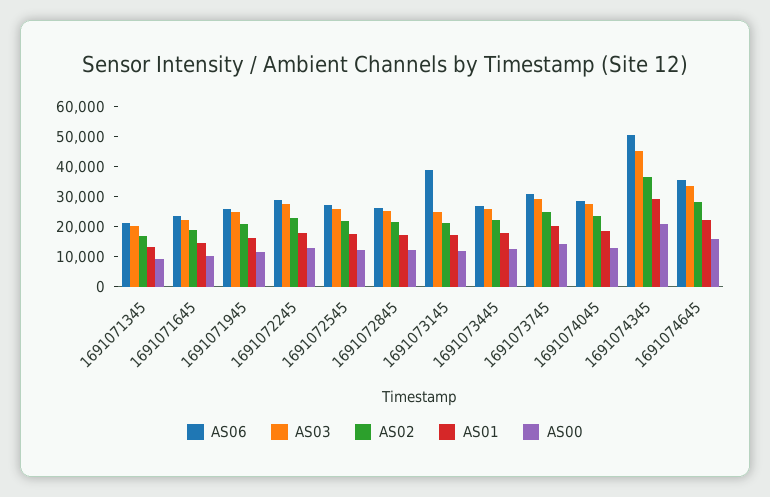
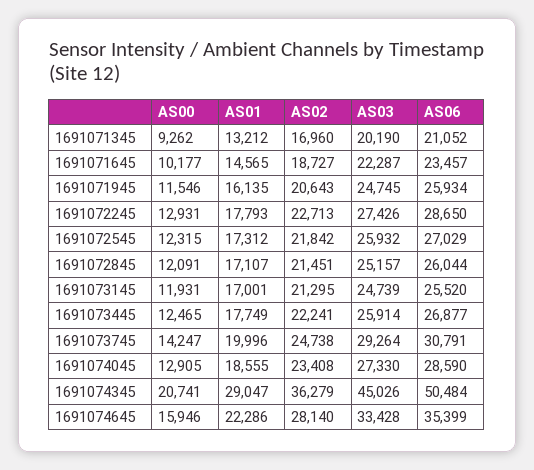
  {
    "AS06": {
      "1691071345": 21052,
      "1691071645": 23457,
      "1691071945": 25934,
      "1691072245": 28650,
      "1691072545": 27029,
      "1691072845": 26044,
-     "1691073145": 40000,
+     "1691073145": 25520,
      "1691073445": 26877,
      "1691073745": 30791,
      "1691074045": 28590,
      "1691074345": 50484,
      "1691074645": 35399
    },
    "AS03": {
      "1691071345": 20190,
      "1691071645": 22287,
      "1691071945": 24745,
      "1691072245": 27426,
      "1691072545": 25932,
      "1691072845": 25157,
      "1691073145": 24739,
      "1691073445": 25914,
      "1691073745": 29264,
      "1691074045": 27330,
      "1691074345": 45026,
      "1691074645": 33428
    },
    "AS02": {
      "1691071345": 16960,
      "1691071645": 18727,
      "1691071945": 20643,
      "1691072245": 22713,
      "1691072545": 21842,
      "1691072845": 21451,
      "1691073145": 21295,
      "1691073445": 22241,
      "1691073745": 24738,
      "1691074045": 23408,
      "1691074345": 36279,
      "1691074645": 28140
    },
    "AS01": {
      "1691071345": 13212,
      "1691071645": 14565,
      "1691071945": 16135,
      "1691072245": 17793,
      "1691072545": 17312,
      "1691072845": 17107,
      "1691073145": 17001,
      "1691073445": 17749,
      "1691073745": 19996,
      "1691074045": 18555,
      "1691074345": 29047,
      "1691074645": 22286
    },
    "AS00": {
      "1691071345": 9262,
      "1691071645": 10177,
      "1691071945": 11546,
      "1691072245": 12931,
      "1691072545": 12315,
      "1691072845": 12091,
      "1691073145": 11931,
      "1691073445": 12465,
      "1691073745": 14247,
      "1691074045": 12905,
      "1691074345": 20741,
      "1691074645": 15946
    }
  }

